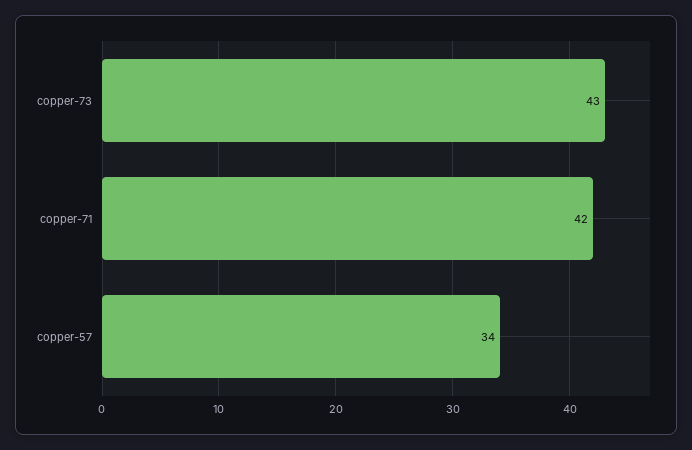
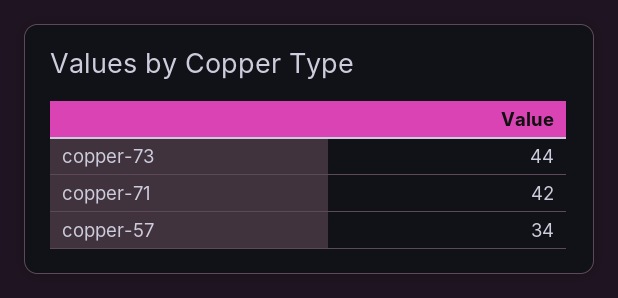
  {
-   "copper-73": 43,
+   "copper-73": 44,
    "copper-71": 42,
    "copper-57": 34
  }

